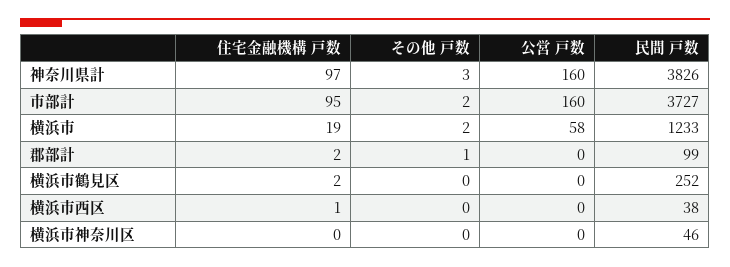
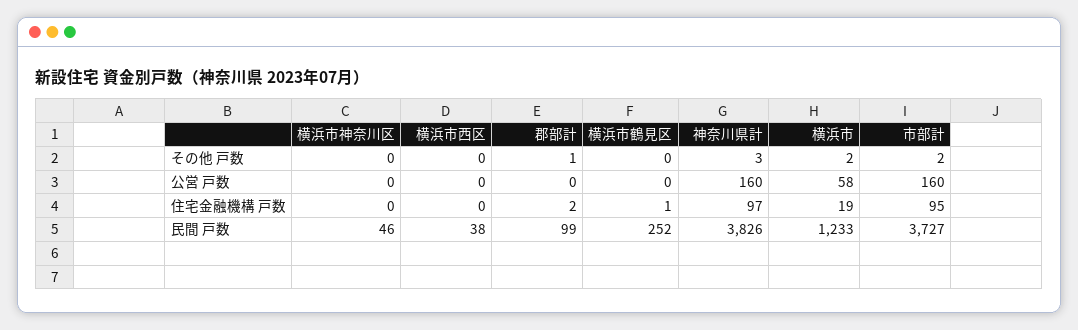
  {
    "住宅金融機構 戸数": {
      "神奈川県計": 97,
      "市部計": 95,
      "横浜市": 19,
      "郡部計": 2,
-     "横浜市鶴見区": 2,
+     "横浜市鶴見区": 1,
-     "横浜市西区": 1,
+     "横浜市西区": 0,
      "横浜市神奈川区": 0
    },
    "その他 戸数": {
      "神奈川県計": 3,
      "市部計": 2,
      "横浜市": 2,
      "郡部計": 1,
      "横浜市鶴見区": 0,
      "横浜市西区": 0,
      "横浜市神奈川区": 0
    },
    "公営 戸数": {
      "神奈川県計": 160,
      "市部計": 160,
      "横浜市": 58,
      "郡部計": 0,
      "横浜市鶴見区": 0,
      "横浜市西区": 0,
      "横浜市神奈川区": 0
    },
    "民間 戸数": {
      "神奈川県計": 3826,
      "市部計": 3727,
      "横浜市": 1233,
      "郡部計": 99,
      "横浜市鶴見区": 252,
      "横浜市西区": 38,
      "横浜市神奈川区": 46
    }
  }

